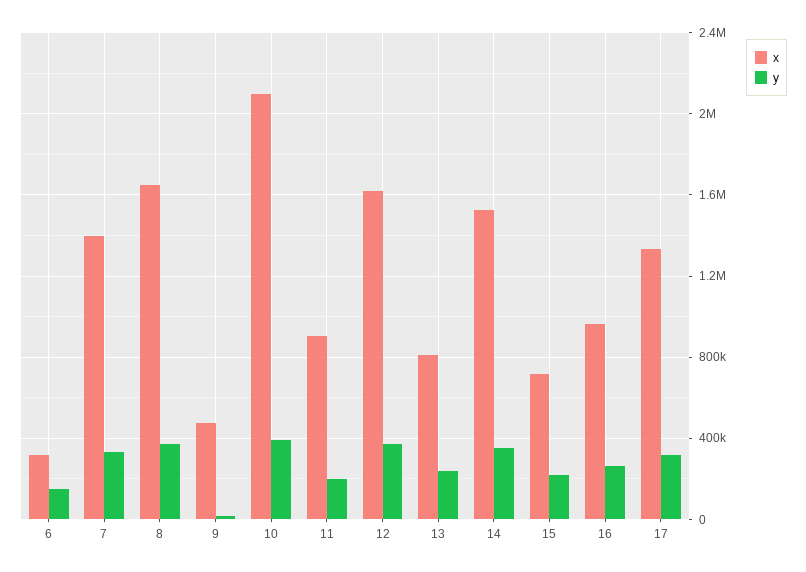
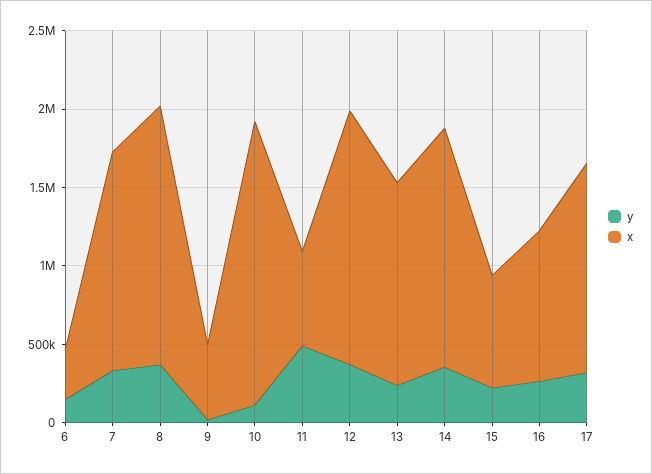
  {
    "x": {
      "6": 300000,
      "7": 1400000,
      "8": 1650000,
      "9": 500000,
-     "10": 2100000,
+     "10": 1800000,
-     "11": 900000,
+     "11": 600000,
      "12": 1600000,
-     "13": 800000,
+     "13": 1300000,
      "14": 1500000,
      "15": 700000,
      "16": 950000,
      "17": 1350000
    },
    "y": {
      "6": 150000,
      "7": 350000,
      "8": 350000,
      "9": 0,
-     "10": 400000,
+     "10": 100000,
-     "11": 200000,
+     "11": 500000,
      "12": 350000,
      "13": 250000,
      "14": 350000,
      "15": 200000,
      "16": 250000,
      "17": 300000
    }
  }

